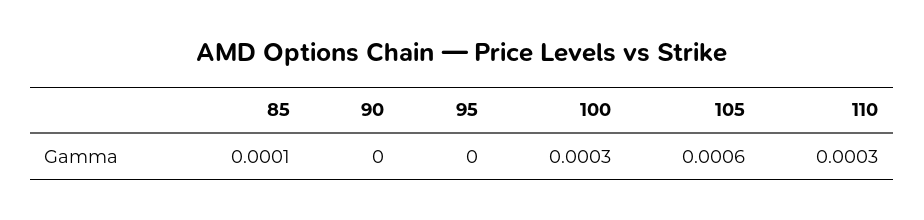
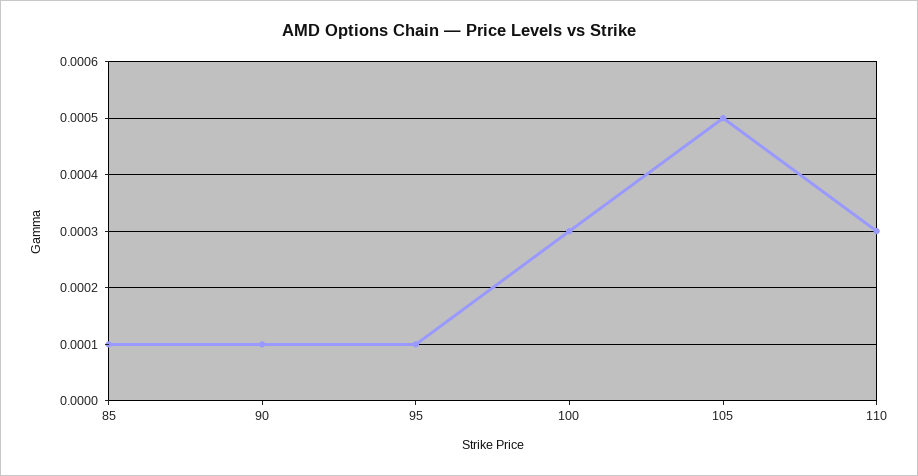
  {
    "85": 0.0001,
-   "90": 0,
+   "90": 0.0001,
-   "95": 0,
+   "95": 0.0001,
    "100": 0.0003,
-   "105": 0.0006,
+   "105": 0.0005,
    "110": 0.0003
  }

